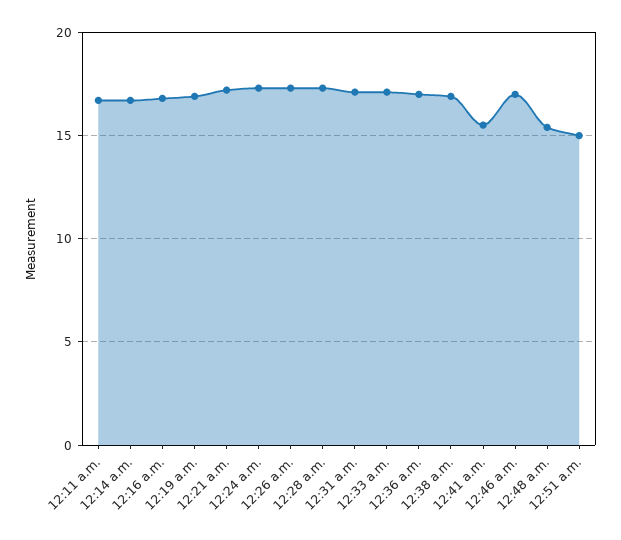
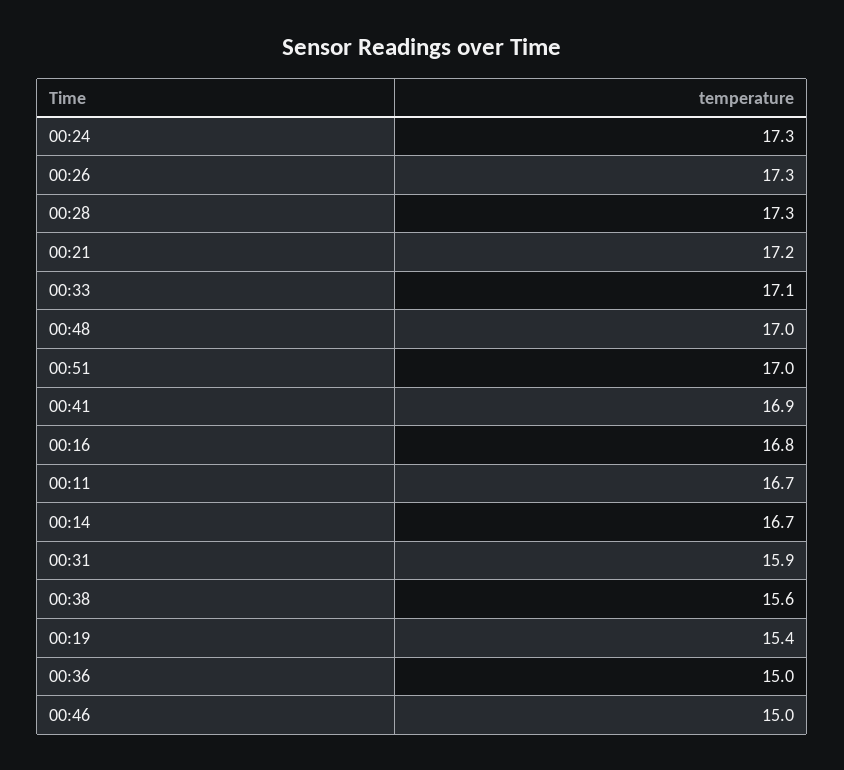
  {
    "12:11 a.m.": 16.7,
    "12:14 a.m.": 16.7,
    "12:16 a.m.": 16.8,
-   "12:19 a.m.": 17,
+   "12:19 a.m.": 15.4,
    "12:21 a.m.": 17.2,
    "12:24 a.m.": 17.3,
    "12:26 a.m.": 17.3,
    "12:28 a.m.": 17.3,
-   "12:31 a.m.": 17,
+   "12:31 a.m.": 15.9,
    "12:33 a.m.": 17.1,
-   "12:36 a.m.": 17,
+   "12:36 a.m.": 15,
-   "12:38 a.m.": 17,
+   "12:38 a.m.": 15.6,
-   "12:41 a.m.": 15.5,
+   "12:41 a.m.": 16.9,
-   "12:46 a.m.": 17,
+   "12:46 a.m.": 15,
-   "12:48 a.m.": 15.5,
+   "12:48 a.m.": 17,
-   "12:51 a.m.": 15
+   "12:51 a.m.": 17
  }

